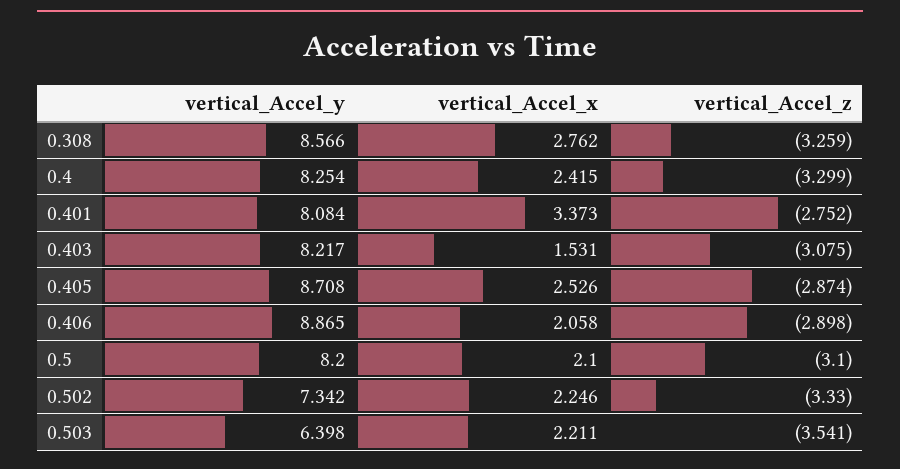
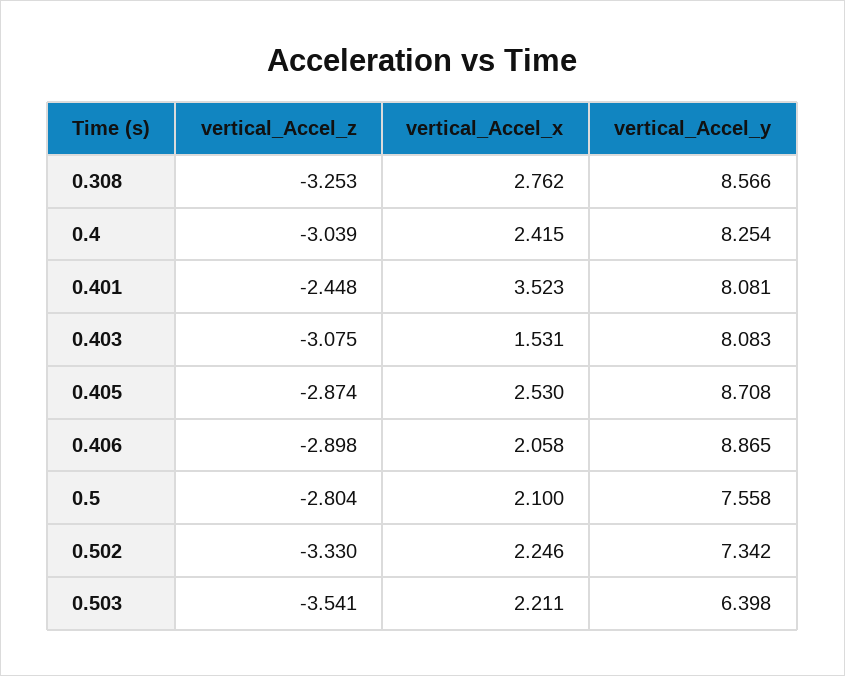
  {
    "vertical_Accel_y": {
      "0.308": 8.566,
      "0.4": 8.254,
-     "0.401": 8.084,
+     "0.401": 8.081,
-     "0.403": 8.217,
+     "0.403": 8.083,
      "0.405": 8.708,
      "0.406": 8.865,
-     "0.5": 8.2,
+     "0.5": 7.558,
      "0.502": 7.342,
      "0.503": 6.398
    },
    "vertical_Accel_x": {
      "0.308": 2.762,
      "0.4": 2.415,
-     "0.401": 3.373,
+     "0.401": 3.523,
      "0.403": 1.531,
-     "0.405": 2.526,
+     "0.405": 2.53,
      "0.406": 2.058,
      "0.5": 2.1,
      "0.502": 2.246,
      "0.503": 2.211
    },
    "vertical_Accel_z": {
-     "0.308": -3.259,
+     "0.308": -3.253,
-     "0.4": -3.299,
+     "0.4": -3.039,
-     "0.401": -2.752,
+     "0.401": -2.448,
      "0.403": -3.075,
      "0.405": -2.874,
      "0.406": -2.898,
-     "0.5": -3.1,
+     "0.5": -2.804,
      "0.502": -3.33,
      "0.503": -3.541
    }
  }

